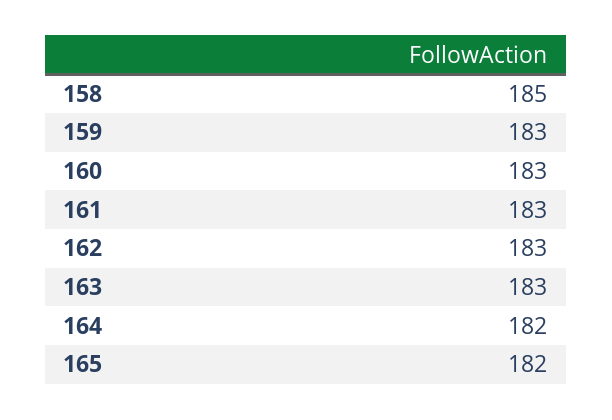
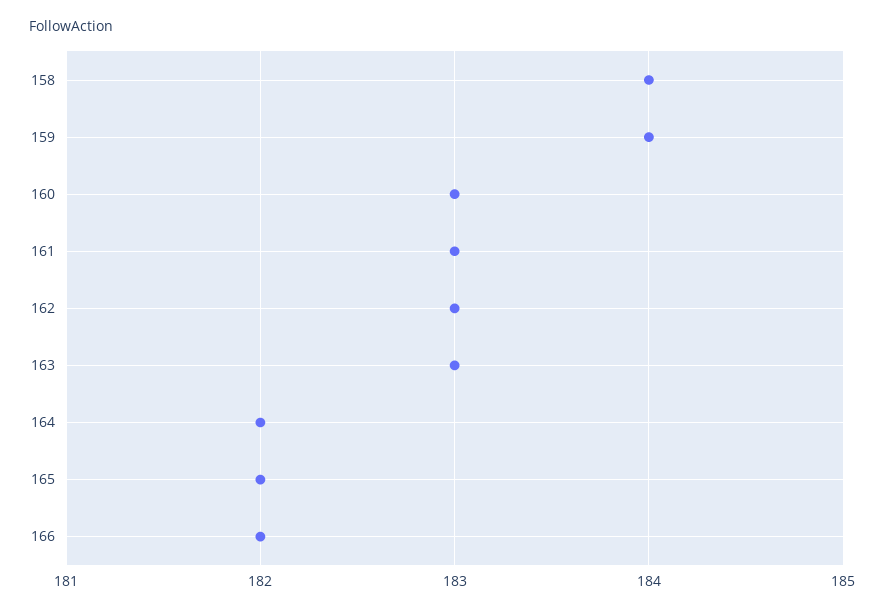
  {
-   "158": 185,
+   "158": 184,
-   "159": 183,
+   "159": 184,
    "160": 183,
    "161": 183,
    "162": 183,
    "163": 183,
    "164": 182,
-   "165": 182
+   "165": 182,
+   "166": 182
  }

